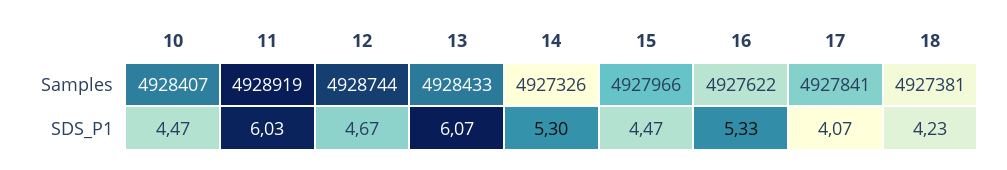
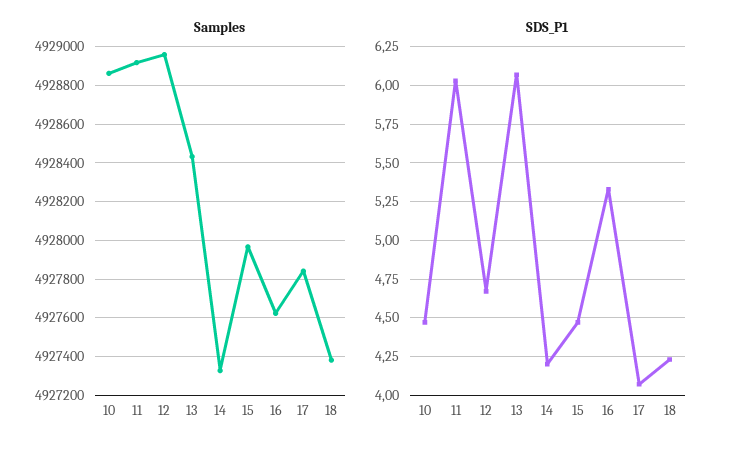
  {
    "Samples": {
-     "10": 4928407,
+     "10": 4928850,
      "11": 4928919,
-     "12": 4928744,
+     "12": 4928950,
      "13": 4928433,
      "14": 4927326,
      "15": 4927966,
      "16": 4927622,
      "17": 4927841,
      "18": 4927381
    },
    "SDS_P1": {
      "10": 4.47,
      "11": 6.03,
      "12": 4.67,
      "13": 6.07,
-     "14": 5.3,
+     "14": 4.2,
      "15": 4.47,
      "16": 5.33,
      "17": 4.07,
      "18": 4.23
    }
  }

